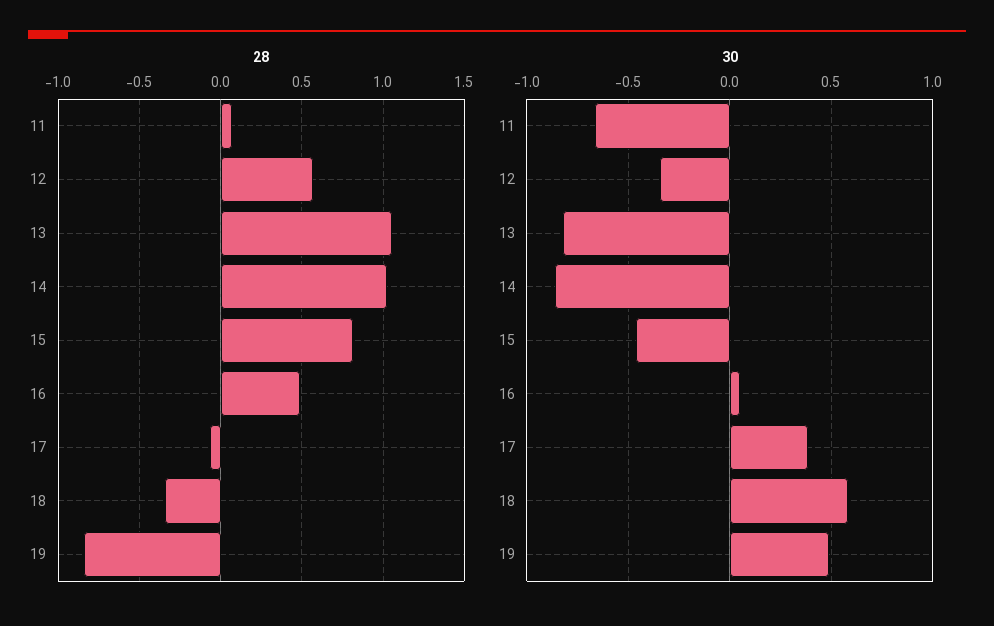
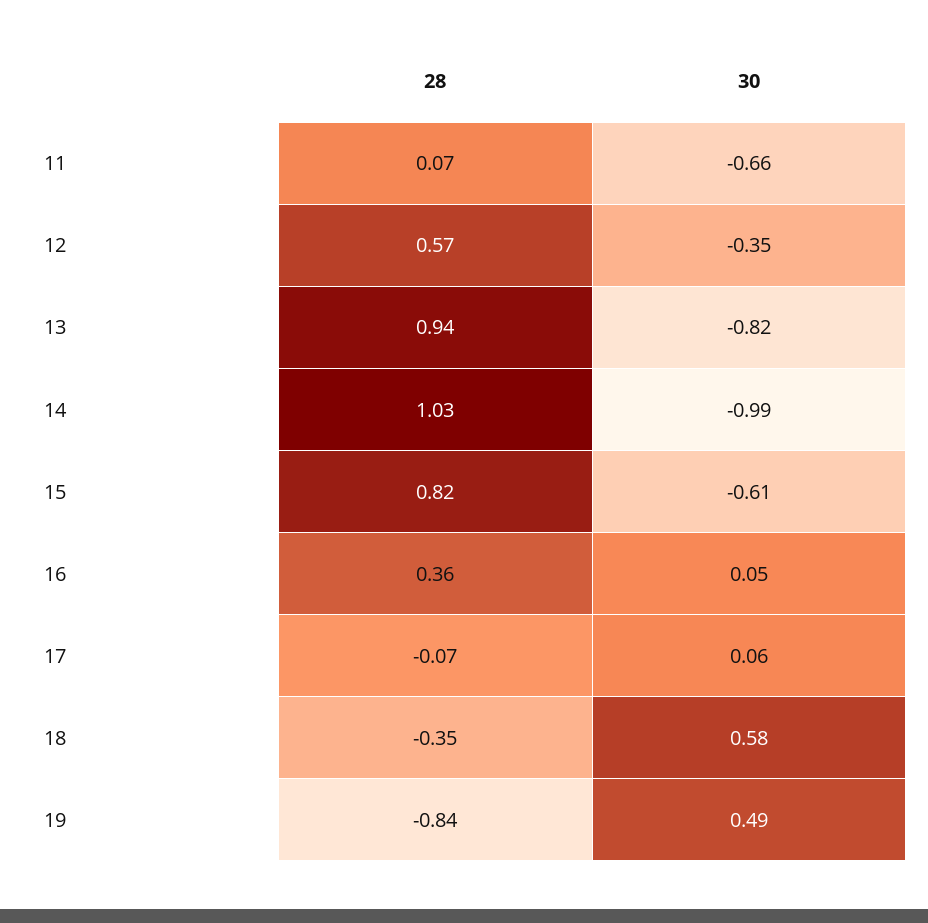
  {
    "28": {
      "11": 0.07,
      "12": 0.57,
-     "13": 1.05,
+     "13": 0.94,
      "14": 1.03,
      "15": 0.82,
-     "16": 0.5,
+     "16": 0.36,
      "17": -0.07,
      "18": -0.35,
      "19": -0.84
    },
    "30": {
      "11": -0.66,
      "12": -0.35,
      "13": -0.82,
-     "14": -0.85,
+     "14": -0.99,
-     "15": -0.45,
+     "15": -0.61,
      "16": 0.05,
-     "17": 0.4,
+     "17": 0.06,
      "18": 0.58,
      "19": 0.49
    }
  }

